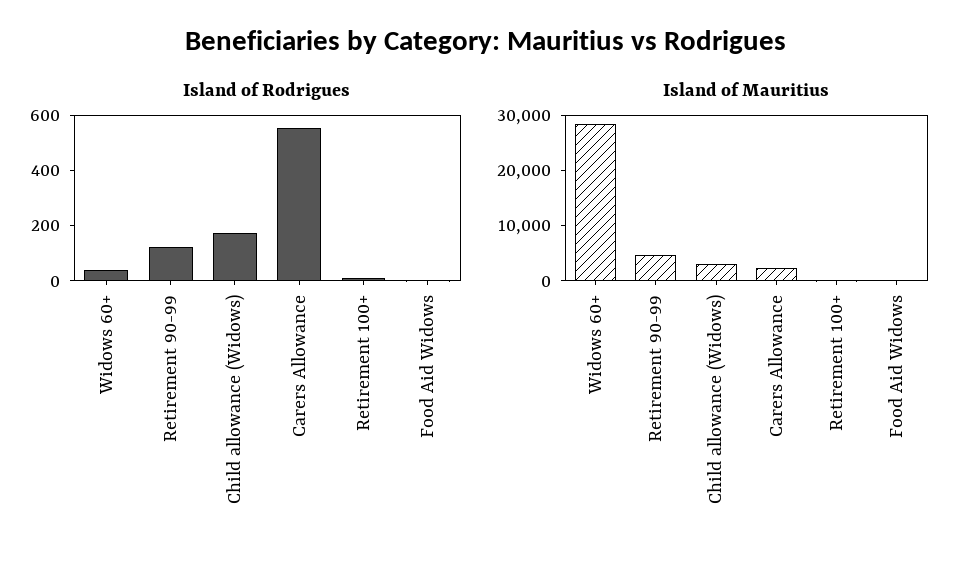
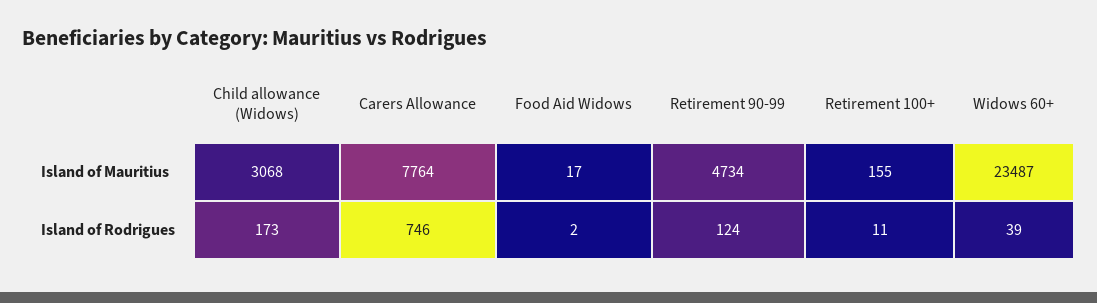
  {
    "Island of Rodrigues": {
      "Widows 60+": 39,
      "Retirement 90-99": 124,
      "Child allowance (Widows)": 173,
-     "Carers Allowance": 550,
+     "Carers Allowance": 746,
      "Retirement 100+": 11,
      "Food Aid Widows": 2
    },
    "Island of Mauritius": {
-     "Widows 60+": 28000,
+     "Widows 60+": 23487,
      "Retirement 90-99": 4734,
      "Child allowance (Widows)": 3068,
-     "Carers Allowance": 2000,
+     "Carers Allowance": 7764,
      "Retirement 100+": 155,
      "Food Aid Widows": 17
    }
  }

